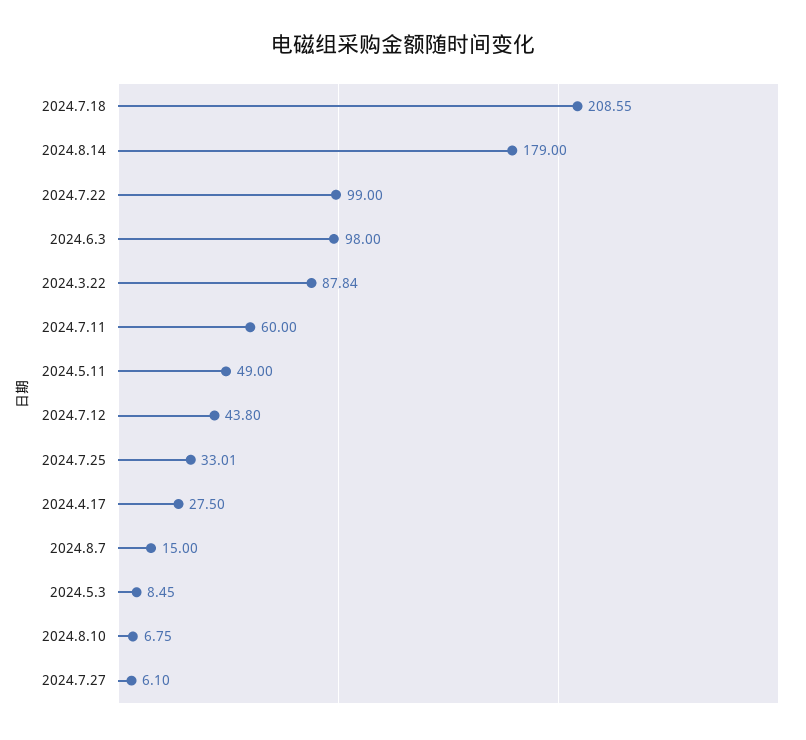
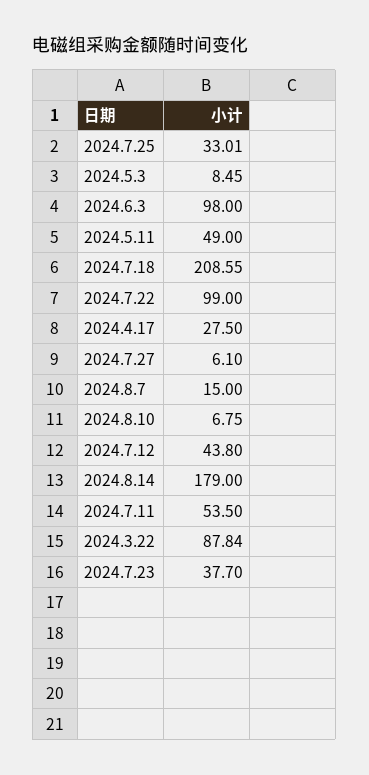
  {
    "2024.7.18": 208.55,
    "2024.8.14": 179,
    "2024.7.22": 99,
    "2024.6.3": 98,
    "2024.3.22": 87.84,
-   "2024.7.11": 60,
+   "2024.7.11": 53.5,
    "2024.5.11": 49,
    "2024.7.12": 43.8,
    "2024.7.25": 33.01,
    "2024.4.17": 27.5,
    "2024.8.7": 15,
    "2024.5.3": 8.45,
    "2024.8.10": 6.75,
-   "2024.7.27": 6.1
+   "2024.7.27": 6.1,
+   "2024.7.23": 37.7
  }

